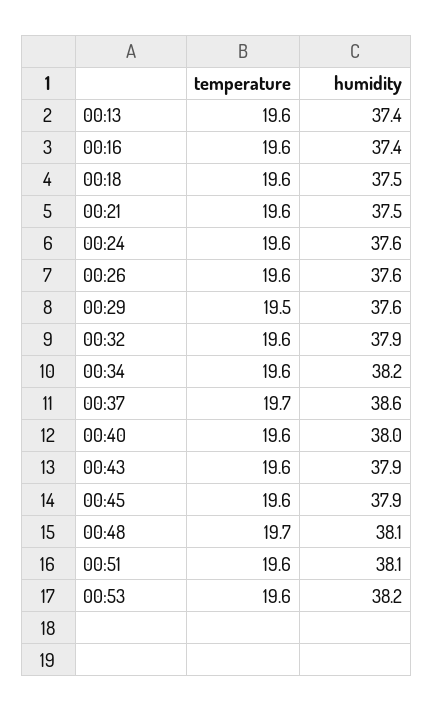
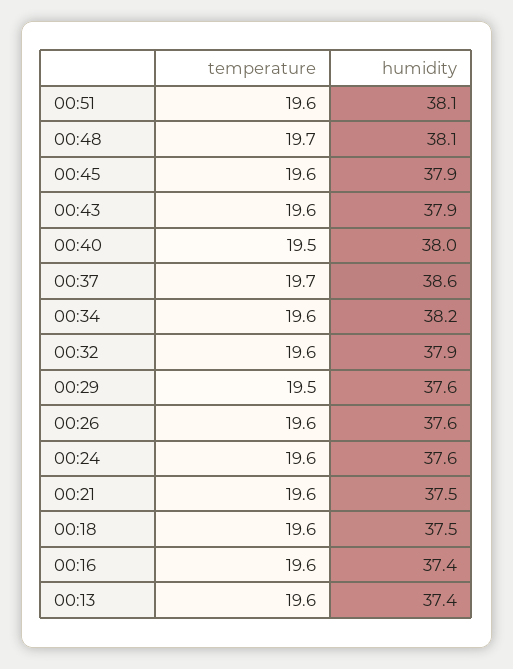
  {
    "temperature": {
      "00:13": 19.6,
      "00:16": 19.6,
      "00:18": 19.6,
      "00:21": 19.6,
      "00:24": 19.6,
      "00:26": 19.6,
      "00:29": 19.5,
      "00:32": 19.6,
      "00:34": 19.6,
      "00:37": 19.7,
-     "00:40": 19.6,
+     "00:40": 19.5,
      "00:43": 19.6,
      "00:45": 19.6,
      "00:48": 19.7,
-     "00:51": 19.6,
+     "00:51": 19.6
-     "00:53": 19.6
    },
    "humidity": {
      "00:13": 37.4,
      "00:16": 37.4,
      "00:18": 37.5,
      "00:21": 37.5,
      "00:24": 37.6,
      "00:26": 37.6,
      "00:29": 37.6,
      "00:32": 37.9,
      "00:34": 38.2,
      "00:37": 38.6,
      "00:40": 38,
      "00:43": 37.9,
      "00:45": 37.9,
      "00:48": 38.1,
-     "00:51": 38.1,
+     "00:51": 38.1
-     "00:53": 38.2
    }
  }

